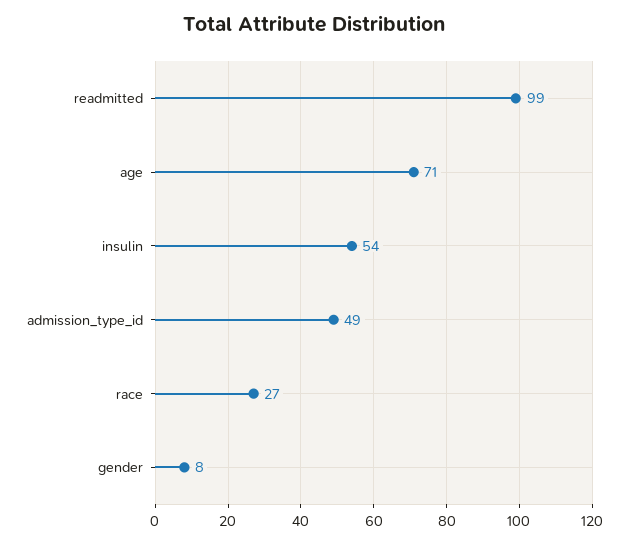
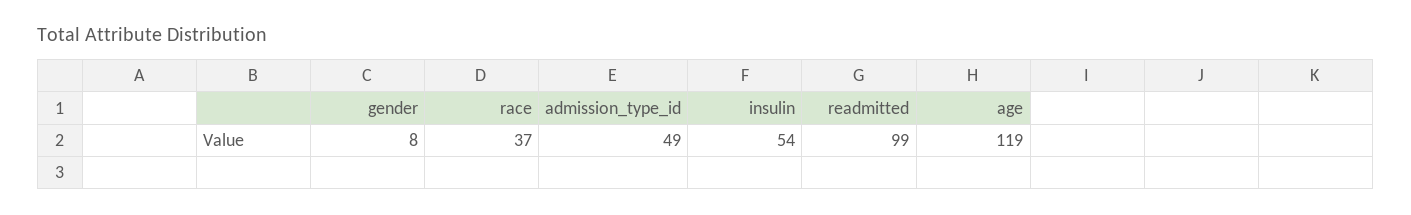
  {
    "readmitted": 99,
-   "age": 71,
+   "age": 119,
    "insulin": 54,
    "admission_type_id": 49,
-   "race": 27,
+   "race": 37,
    "gender": 8
  }

